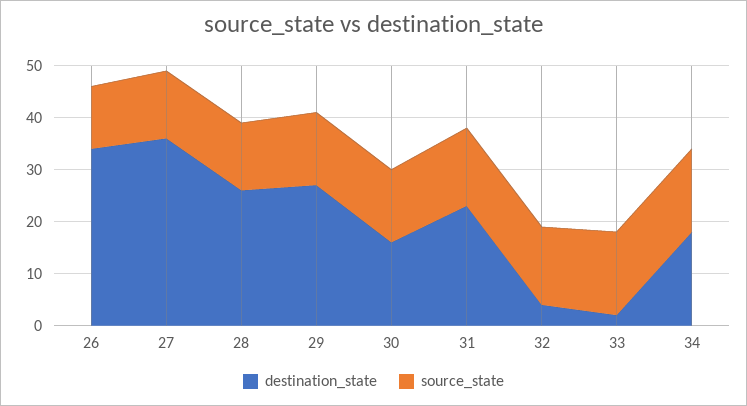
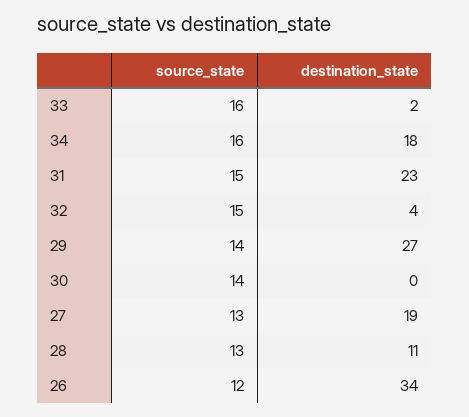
  {
    "destination_state": {
      "26": 34,
-     "27": 35,
+     "27": 19,
-     "28": 25,
+     "28": 11,
      "29": 27,
-     "30": 15,
+     "30": 0,
      "31": 23,
      "32": 4,
      "33": 2,
      "34": 18
    },
    "source_state": {
      "26": 12,
      "27": 13,
      "28": 13,
      "29": 14,
      "30": 14,
      "31": 15,
      "32": 15,
      "33": 16,
      "34": 16
    }
  }

